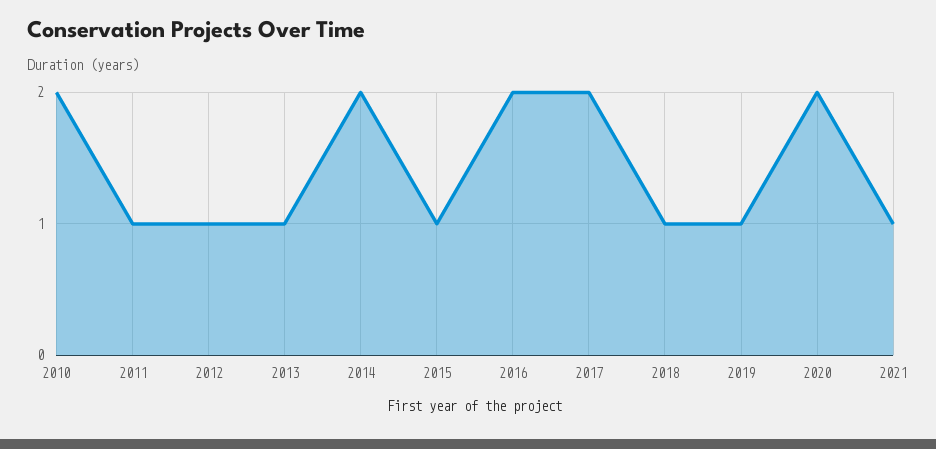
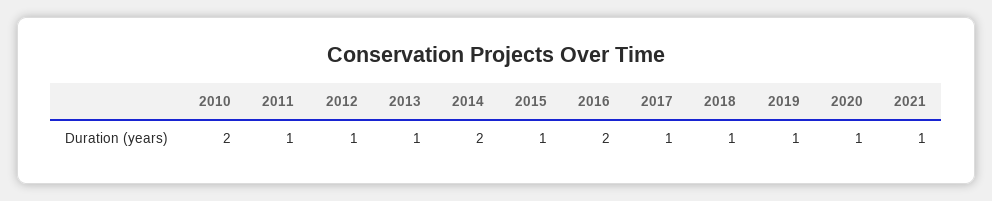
  {
    "2010": 2,
    "2011": 1,
    "2012": 1,
    "2013": 1,
    "2014": 2,
    "2015": 1,
    "2016": 2,
-   "2017": 2,
+   "2017": 1,
    "2018": 1,
    "2019": 1,
-   "2020": 2,
+   "2020": 1,
    "2021": 1
  }

